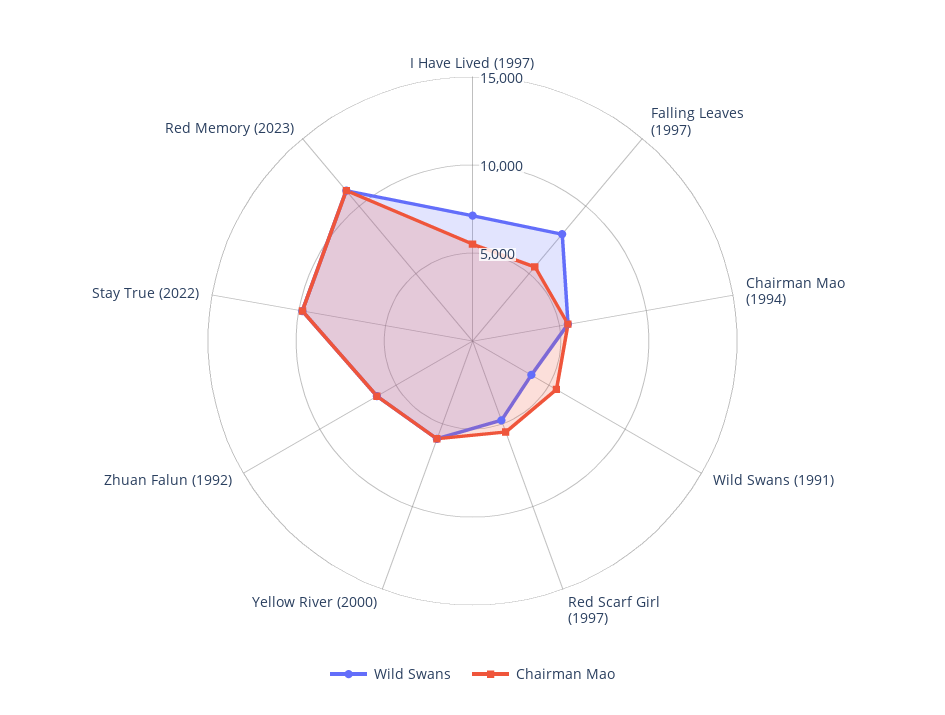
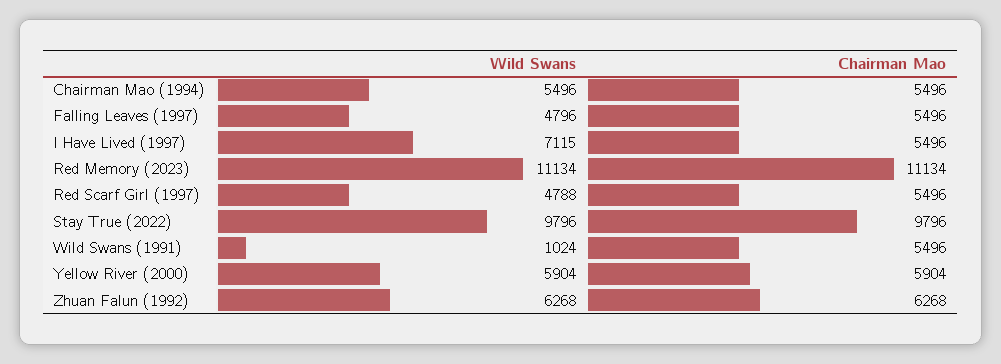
  {
    "Wild Swans": {
      "I Have Lived (1997)": 7115,
-     "Falling Leaves (1997)": 8000,
+     "Falling Leaves (1997)": 4796,
      "Chairman Mao (1994)": 5496,
-     "Wild Swans (1991)": 4000,
+     "Wild Swans (1991)": 1024,
      "Red Scarf Girl (1997)": 4788,
      "Yellow River (2000)": 5904,
      "Zhuan Falun (1992)": 6268,
      "Stay True (2022)": 9796,
      "Red Memory (2023)": 11134
    },
    "Chairman Mao": {
      "I Have Lived (1997)": 5496,
      "Falling Leaves (1997)": 5496,
      "Chairman Mao (1994)": 5496,
      "Wild Swans (1991)": 5496,
      "Red Scarf Girl (1997)": 5496,
      "Yellow River (2000)": 5904,
      "Zhuan Falun (1992)": 6268,
      "Stay True (2022)": 9796,
      "Red Memory (2023)": 11134
    }
  }

